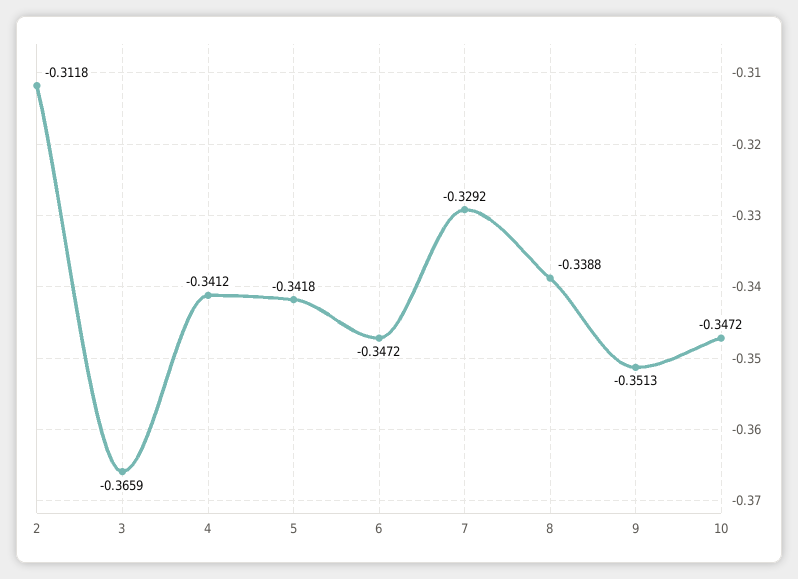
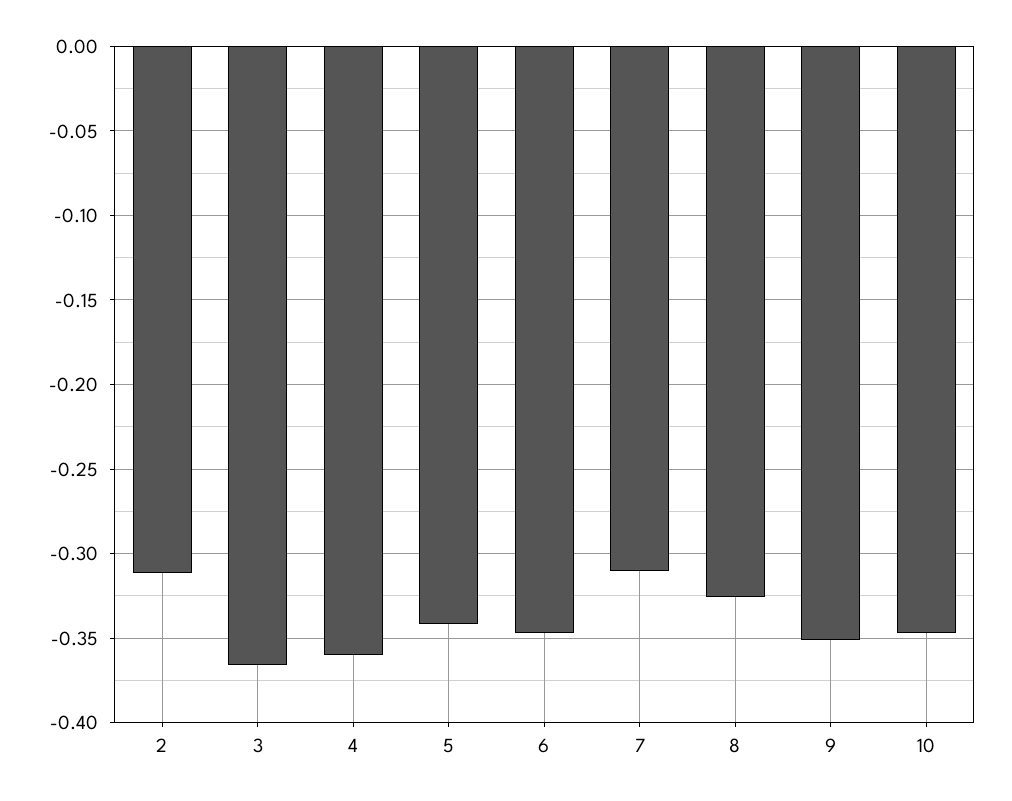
  {
    "2": -0.3118,
    "3": -0.3659,
-   "4": -0.3412,
+   "4": -0.36,
    "5": -0.3418,
    "6": -0.3472,
-   "7": -0.3292,
+   "7": -0.31,
-   "8": -0.3388,
+   "8": -0.325,
    "9": -0.3513,
    "10": -0.3472
  }

